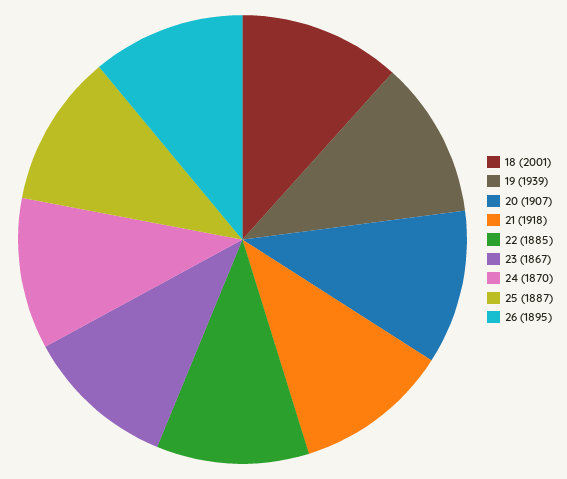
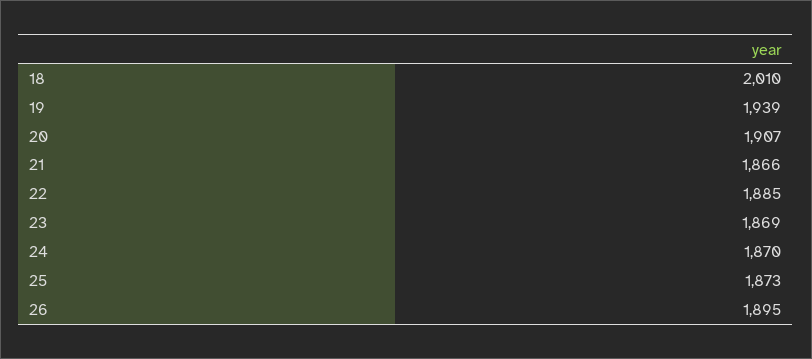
  {
-   "18": 2001,
+   "18": 2010,
    "19": 1939,
    "20": 1907,
-   "21": 1918,
+   "21": 1866,
    "22": 1885,
-   "23": 1867,
+   "23": 1869,
    "24": 1870,
-   "25": 1887,
+   "25": 1873,
    "26": 1895
  }

